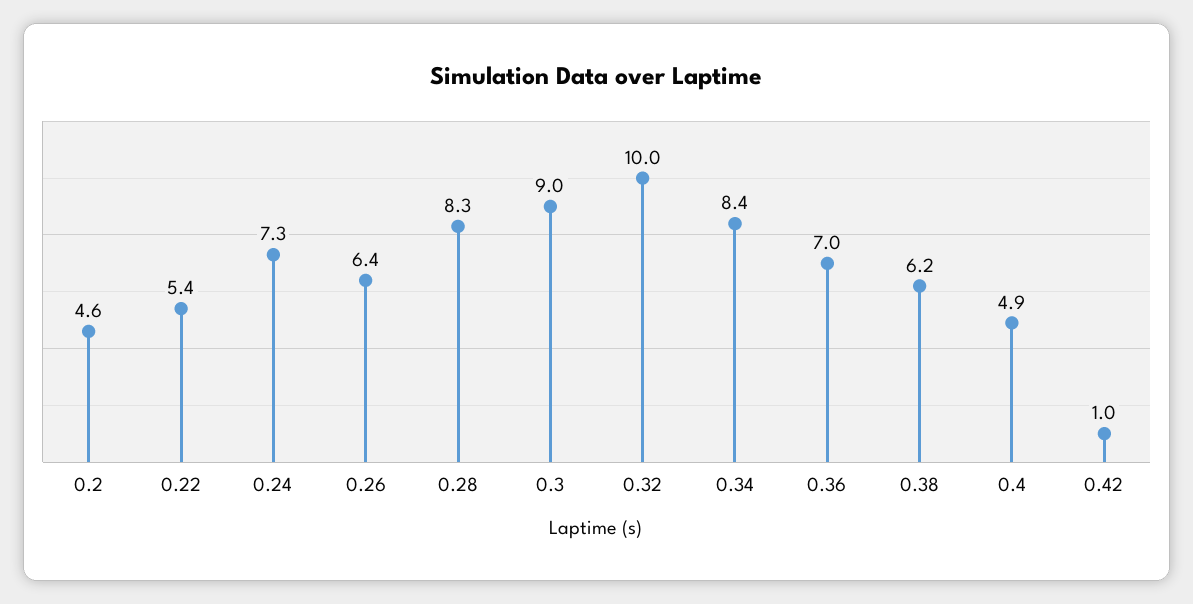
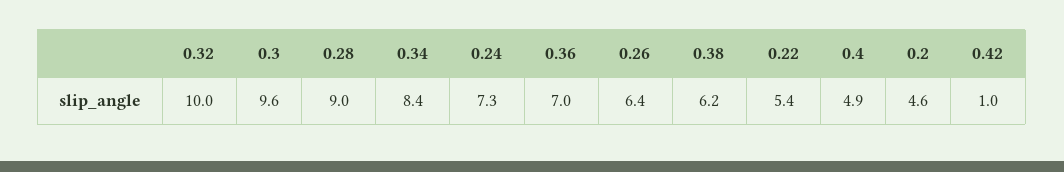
  {
    "0.2": 4.6,
    "0.22": 5.4,
    "0.24": 7.3,
    "0.26": 6.4,
-   "0.28": 8.3,
+   "0.28": 9,
-   "0.3": 9,
+   "0.3": 9.6,
    "0.32": 10,
    "0.34": 8.4,
    "0.36": 7,
    "0.38": 6.2,
    "0.4": 4.9,
    "0.42": 1
  }

